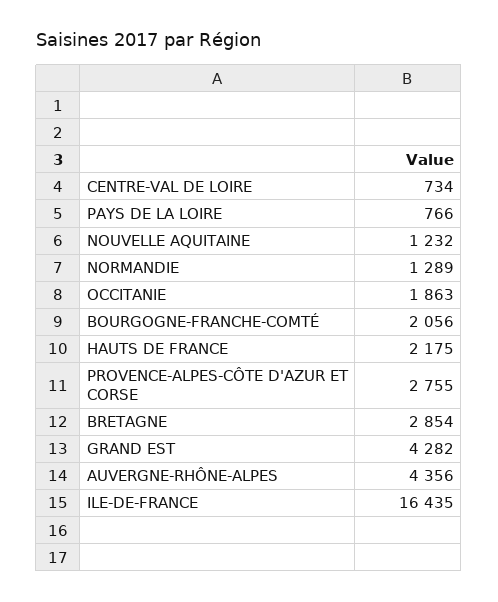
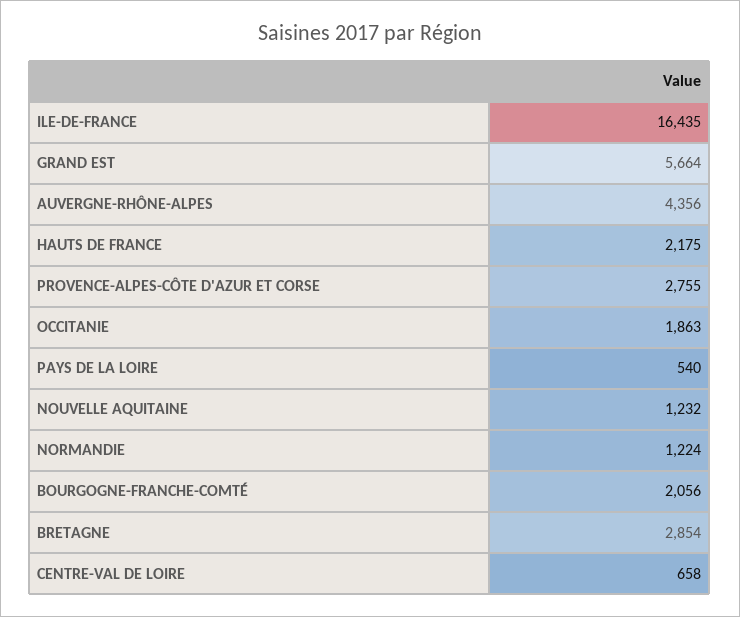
  {
-   "CENTRE-VAL DE LOIRE": 734,
+   "CENTRE-VAL DE LOIRE": 658,
-   "PAYS DE LA LOIRE": 766,
+   "PAYS DE LA LOIRE": 540,
    "NOUVELLE AQUITAINE": 1232,
-   "NORMANDIE": 1289,
+   "NORMANDIE": 1224,
    "OCCITANIE": 1863,
    "BOURGOGNE-FRANCHE-COMTÉ": 2056,
    "HAUTS DE FRANCE": 2175,
    "PROVENCE-ALPES-CÔTE D'AZUR ET CORSE": 2755,
    "BRETAGNE": 2854,
-   "GRAND EST": 4282,
+   "GRAND EST": 5664,
    "AUVERGNE-RHÔNE-ALPES": 4356,
    "ILE-DE-FRANCE": 16435
  }

